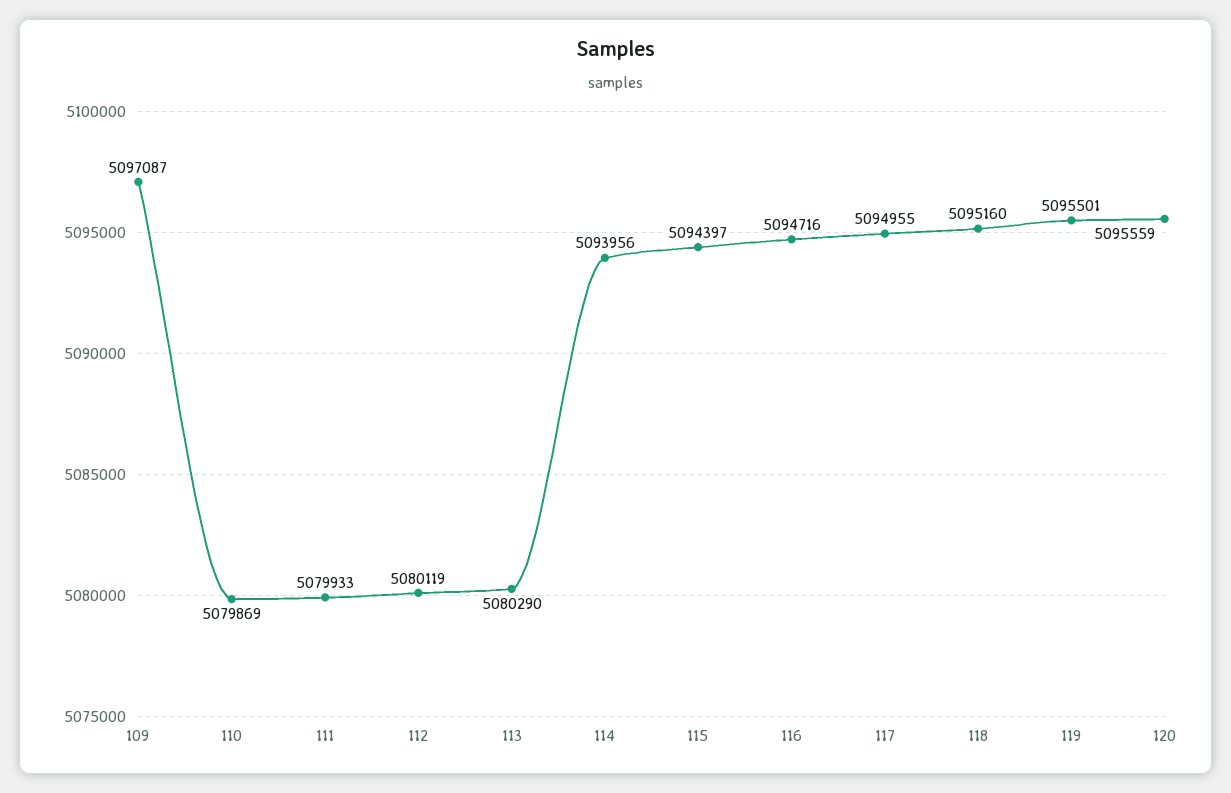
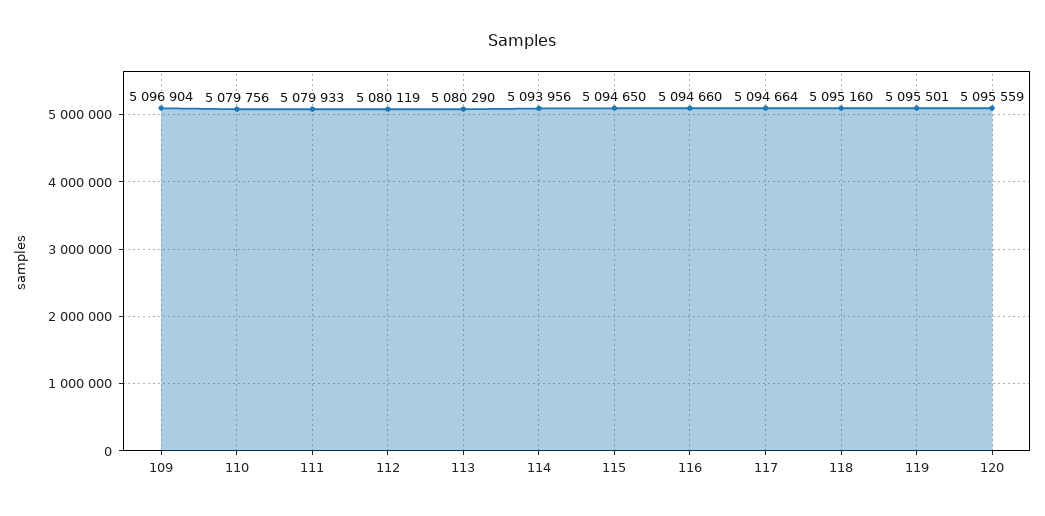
  {
-   "109": 5097087,
+   "109": 5096904,
-   "110": 5079869,
+   "110": 5079756,
    "111": 5079933,
    "112": 5080119,
    "113": 5080290,
    "114": 5093956,
-   "115": 5094397,
+   "115": 5094650,
-   "116": 5094716,
+   "116": 5094660,
-   "117": 5094955,
+   "117": 5094664,
    "118": 5095160,
    "119": 5095501,
    "120": 5095559
  }

